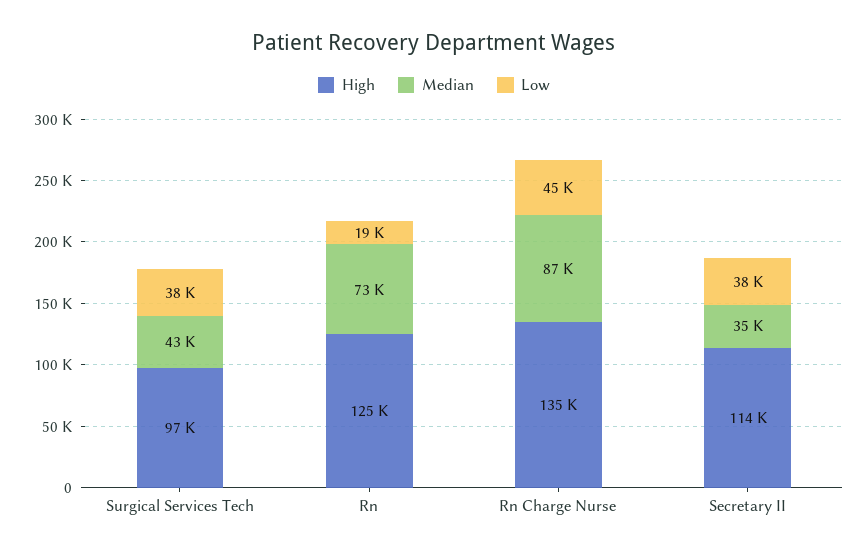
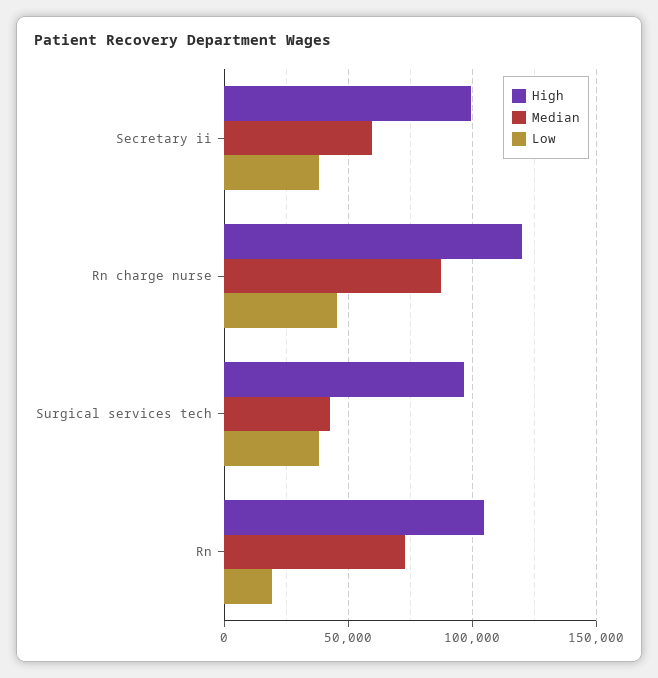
  {
    "High": {
      "Surgical Services Tech": 97000,
-     "Rn": 125000,
+     "Rn": 105000,
-     "Rn Charge Nurse": 135000,
+     "Rn Charge Nurse": 120000,
-     "Secretary II": 114000
+     "Secretary II": 100000
    },
    "Median": {
      "Surgical Services Tech": 43000,
      "Rn": 73000,
      "Rn Charge Nurse": 87000,
-     "Secretary II": 35000
+     "Secretary II": 60000
    },
    "Low": {
      "Surgical Services Tech": 38000,
      "Rn": 19000,
      "Rn Charge Nurse": 45000,
      "Secretary II": 38000
    }
  }

